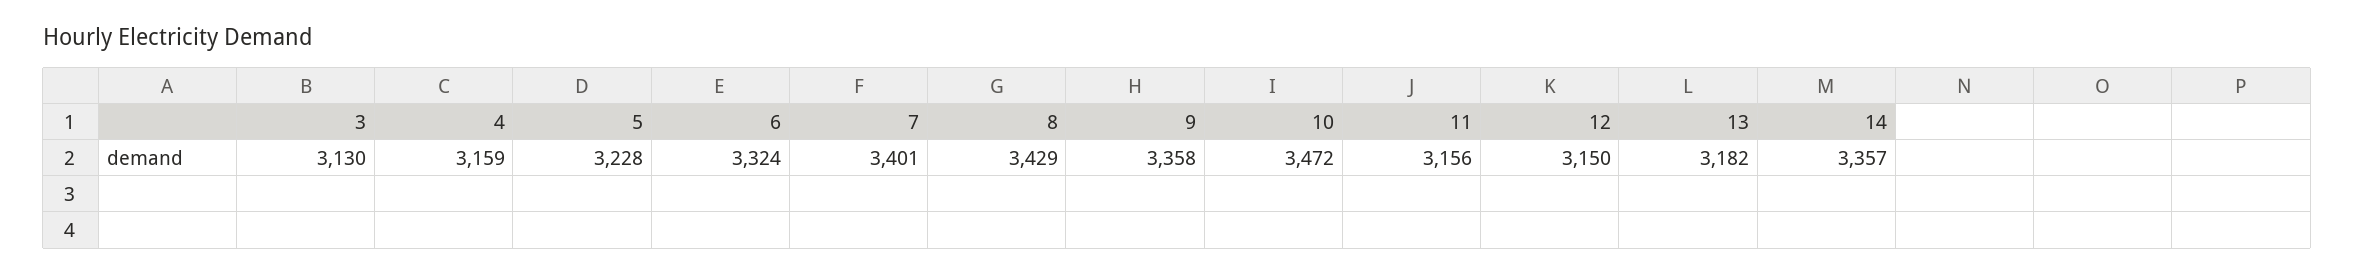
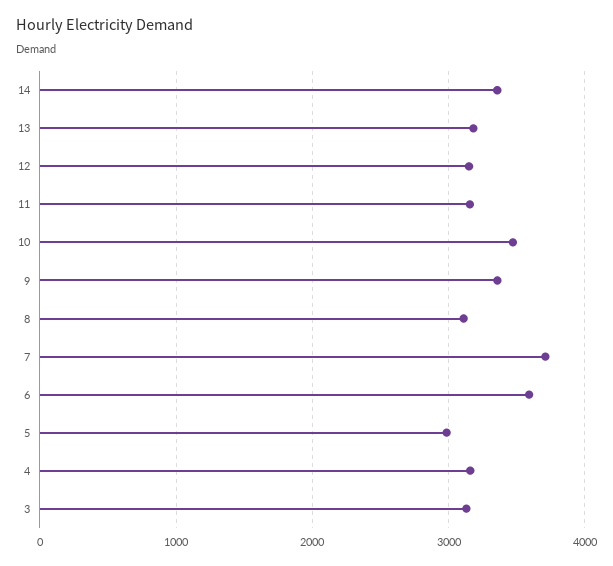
  {
    "3": 3130,
    "4": 3159,
-   "5": 3228,
+   "5": 3000,
-   "6": 3324,
+   "6": 3600,
-   "7": 3401,
+   "7": 3700,
-   "8": 3429,
+   "8": 3100,
    "9": 3358,
    "10": 3472,
    "11": 3156,
    "12": 3150,
    "13": 3182,
    "14": 3357
  }

